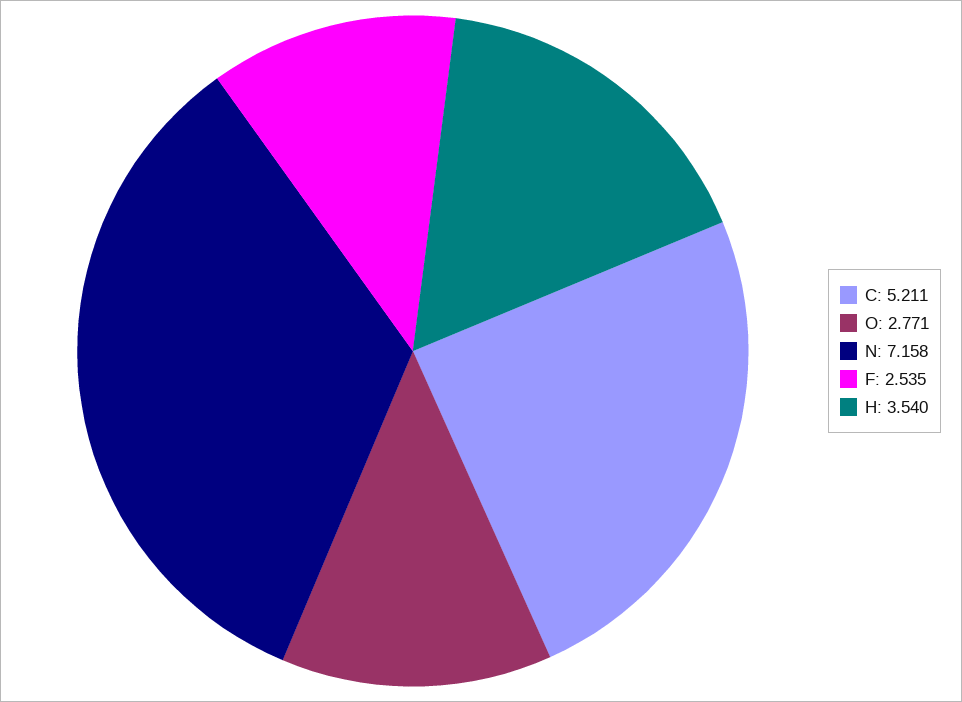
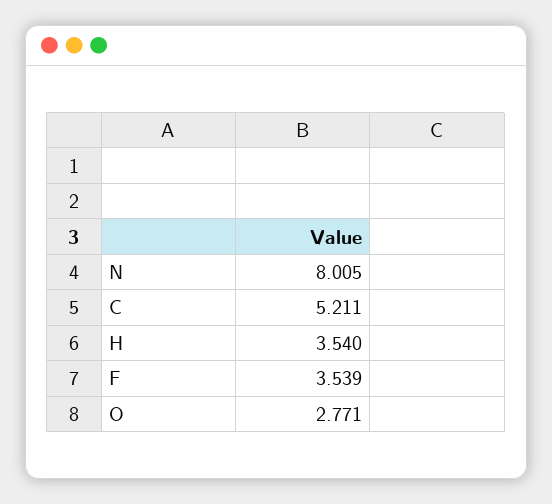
  {
    "C": 5.211,
    "O": 2.771,
-   "N": 7.158,
+   "N": 8.005,
-   "F": 2.535,
+   "F": 3.539,
    "H": 3.54
  }

